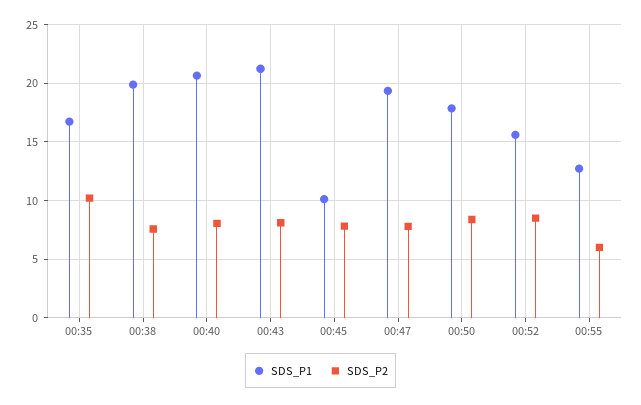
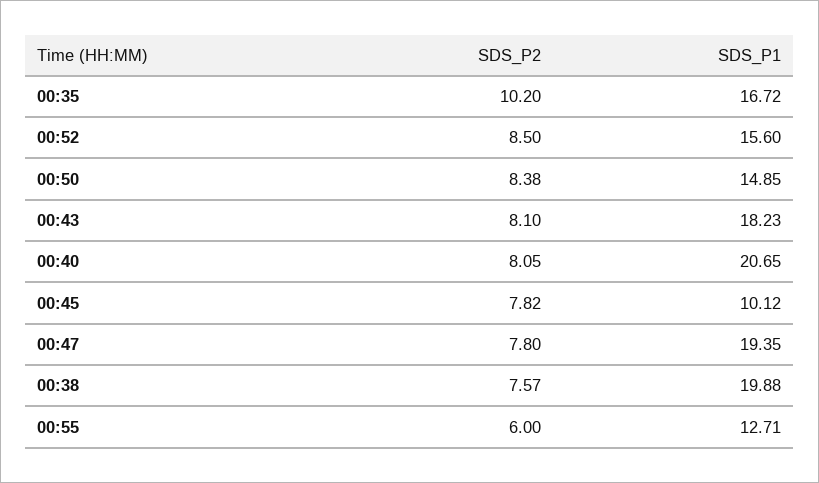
  {
    "SDS_P1": {
      "00:35": 16.72,
      "00:38": 19.88,
      "00:40": 20.65,
-     "00:43": 21,
+     "00:43": 18.23,
      "00:45": 10.12,
      "00:47": 19.35,
-     "00:50": 18,
+     "00:50": 14.85,
      "00:52": 15.6,
      "00:55": 12.71
    },
    "SDS_P2": {
      "00:35": 10.2,
      "00:38": 7.57,
      "00:40": 8.05,
      "00:43": 8.1,
      "00:45": 7.82,
      "00:47": 7.8,
      "00:50": 8.38,
      "00:52": 8.5,
      "00:55": 6
    }
  }

